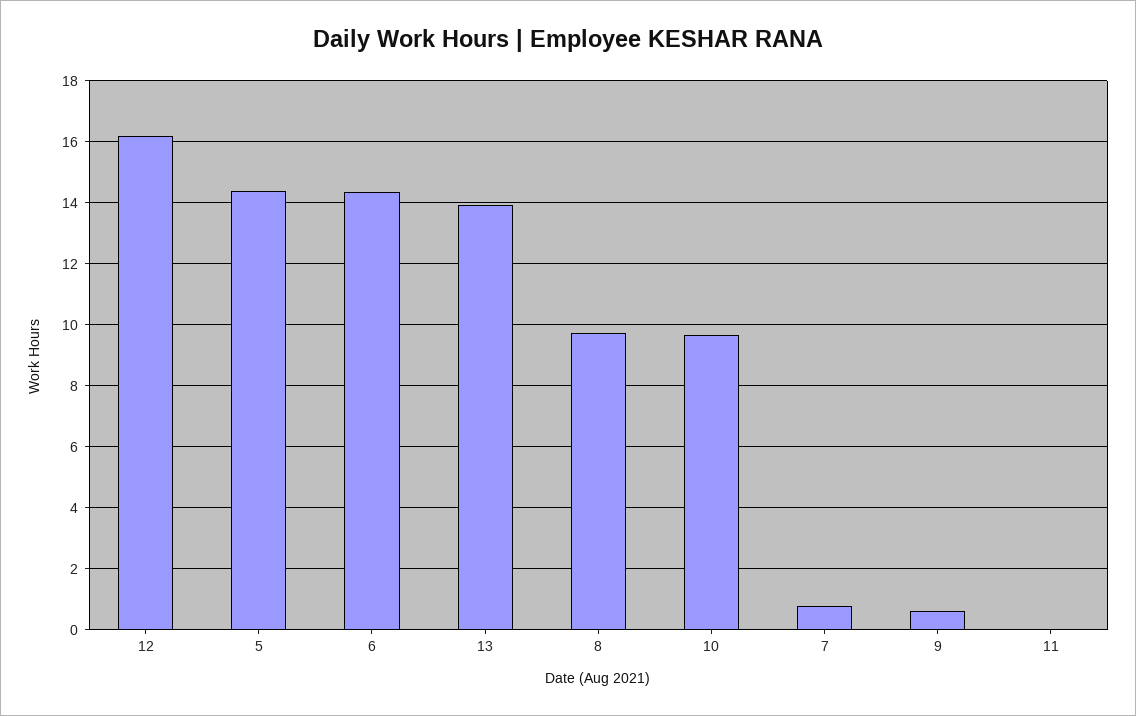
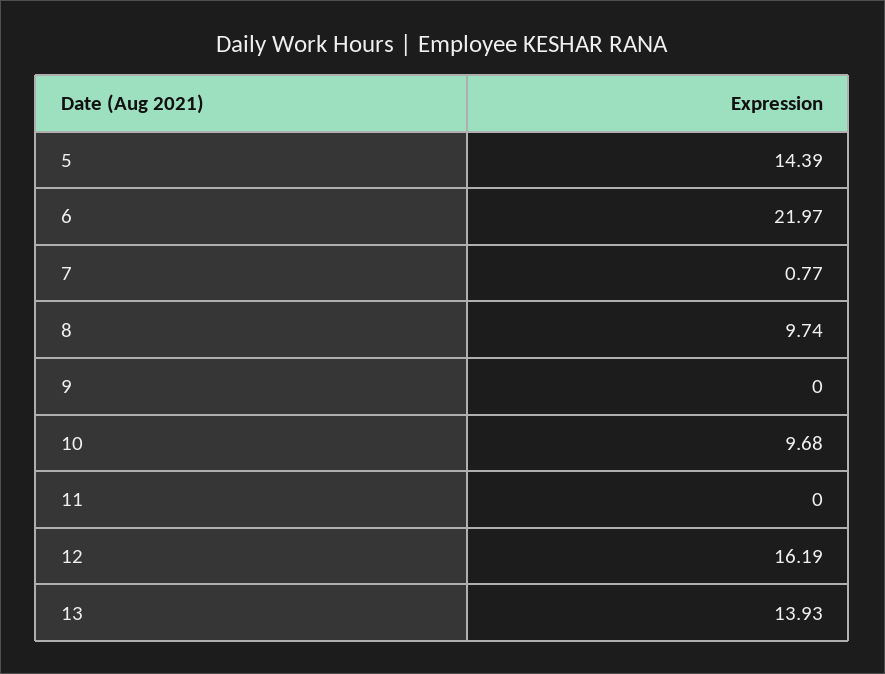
  {
    "12": 16.19,
    "5": 14.39,
-   "6": 14.4,
+   "6": 21.97,
    "13": 13.93,
    "8": 9.74,
    "10": 9.68,
    "7": 0.77,
-   "9": 0.6,
+   "9": 0,
    "11": 0
  }

